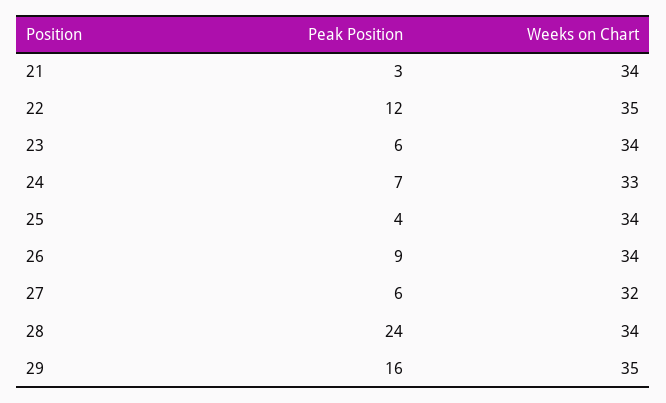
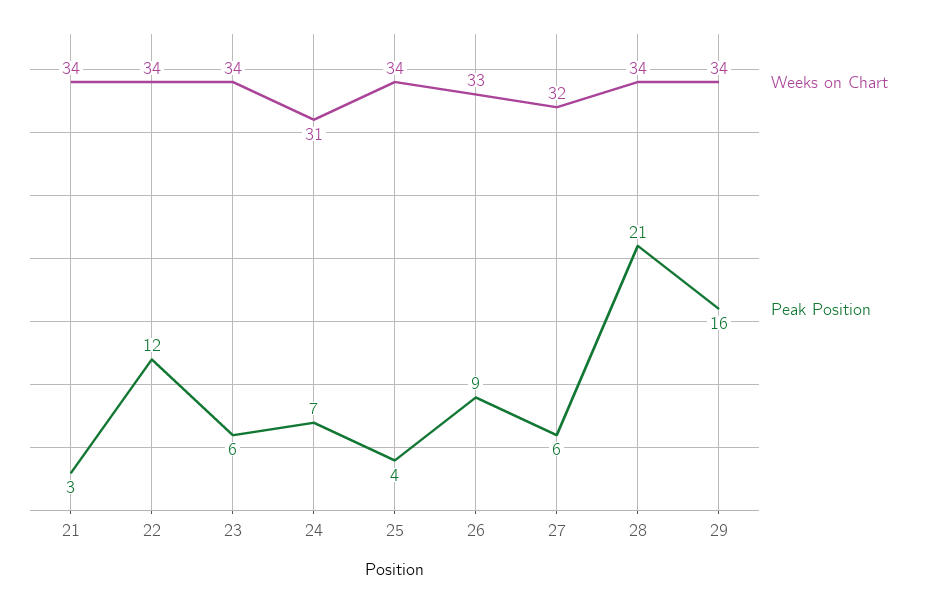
  {
    "Peak Position": {
      "21": 3,
      "22": 12,
      "23": 6,
      "24": 7,
      "25": 4,
      "26": 9,
      "27": 6,
-     "28": 24,
+     "28": 21,
      "29": 16
    },
    "Weeks on Chart": {
      "21": 34,
-     "22": 35,
+     "22": 34,
      "23": 34,
-     "24": 33,
+     "24": 31,
      "25": 34,
-     "26": 34,
+     "26": 33,
      "27": 32,
      "28": 34,
-     "29": 35
+     "29": 34
    }
  }

